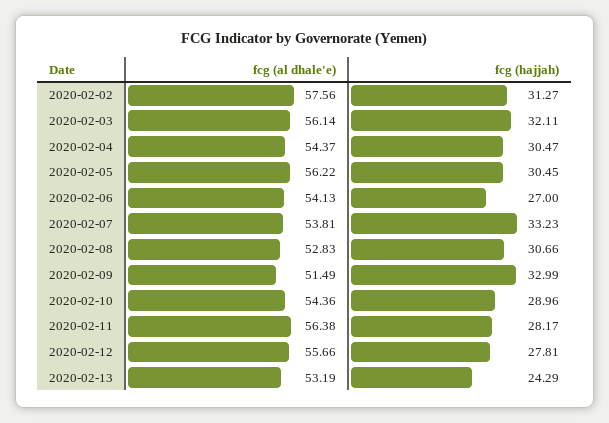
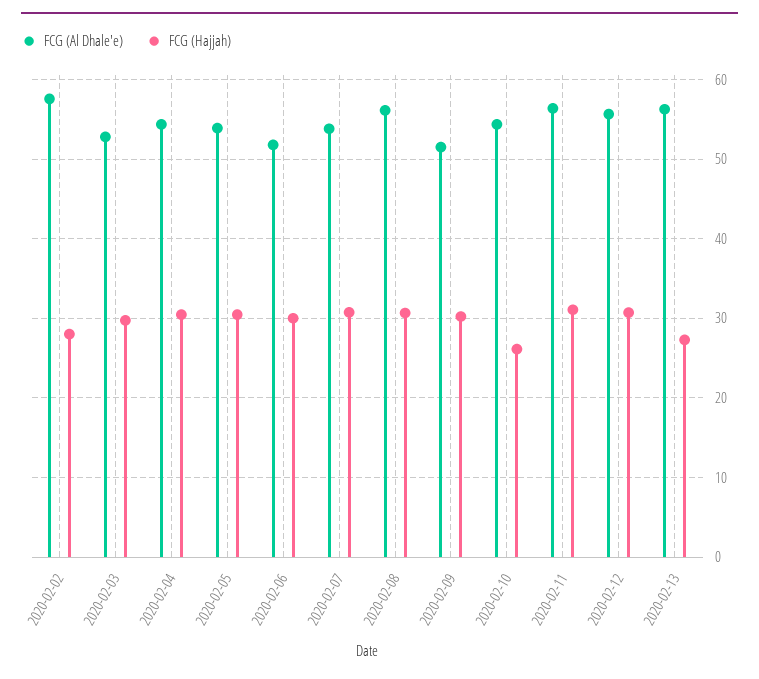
  {
    "fcg (al dhale'e)": {
      "2020-02-02": 57.56,
-     "2020-02-03": 56.14,
+     "2020-02-03": 53,
      "2020-02-04": 54.37,
-     "2020-02-05": 56.22,
+     "2020-02-05": 54,
-     "2020-02-06": 54.13,
+     "2020-02-06": 52,
      "2020-02-07": 53.81,
-     "2020-02-08": 52.83,
+     "2020-02-08": 56,
      "2020-02-09": 51.49,
      "2020-02-10": 54.36,
      "2020-02-11": 56.38,
      "2020-02-12": 55.66,
-     "2020-02-13": 53.19
+     "2020-02-13": 56
    },
    "fcg (hajjah)": {
-     "2020-02-02": 31.27,
+     "2020-02-02": 28,
-     "2020-02-03": 32.11,
+     "2020-02-03": 30,
      "2020-02-04": 30.47,
      "2020-02-05": 30.45,
-     "2020-02-06": 27,
+     "2020-02-06": 30,
-     "2020-02-07": 33.23,
+     "2020-02-07": 31,
      "2020-02-08": 30.66,
-     "2020-02-09": 32.99,
+     "2020-02-09": 30,
-     "2020-02-10": 28.96,
+     "2020-02-10": 26,
-     "2020-02-11": 28.17,
+     "2020-02-11": 31,
-     "2020-02-12": 27.81,
+     "2020-02-12": 31,
-     "2020-02-13": 24.29
+     "2020-02-13": 27
    }
  }

